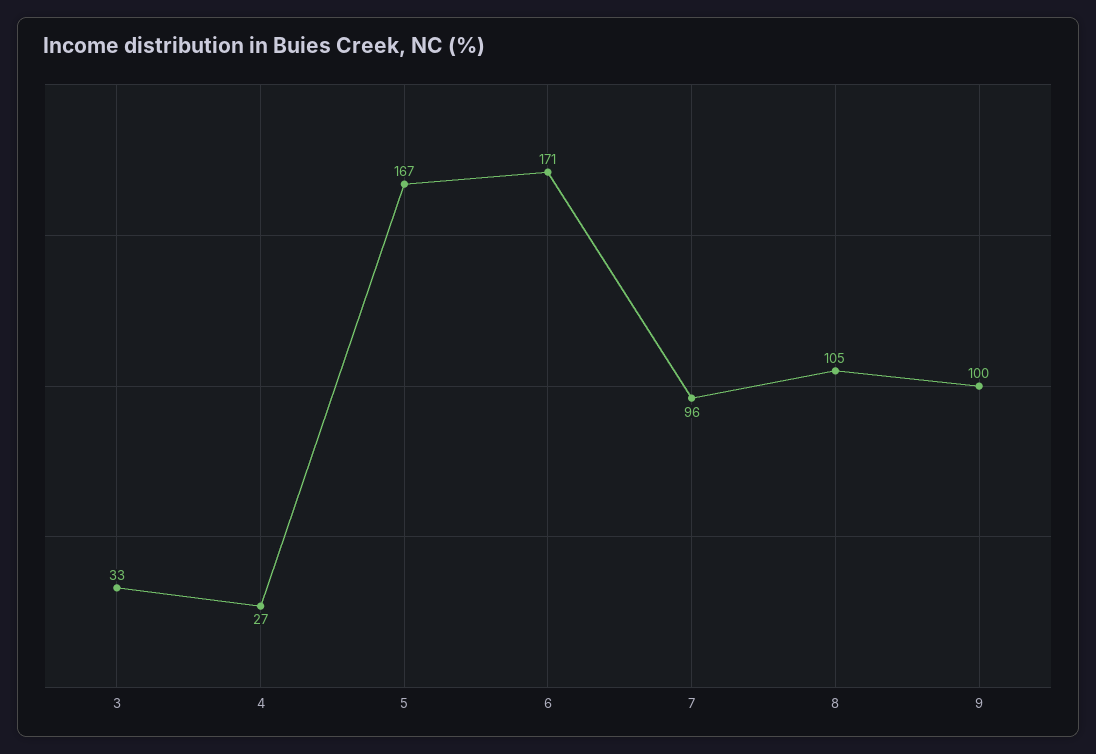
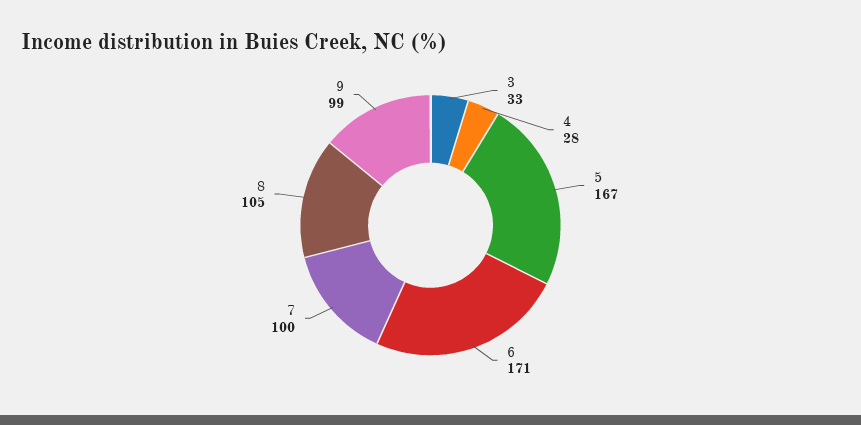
  {
    "3": 33,
-   "4": 27,
+   "4": 28,
    "5": 167,
    "6": 171,
-   "7": 96,
+   "7": 100,
    "8": 105,
-   "9": 100
+   "9": 99
  }

